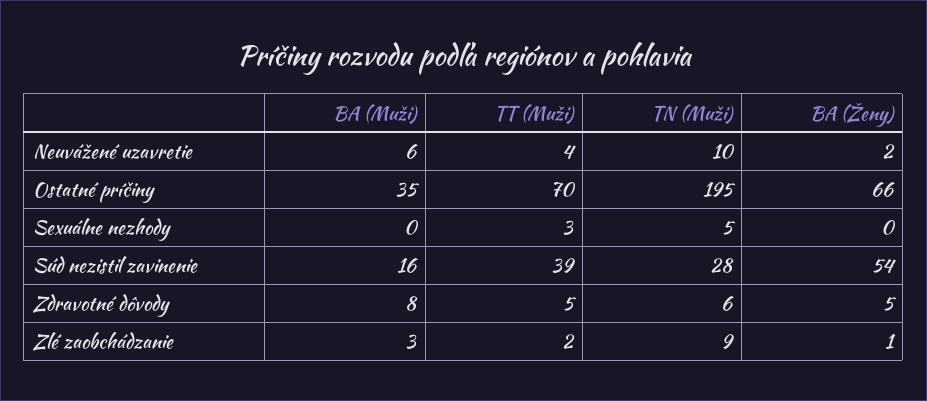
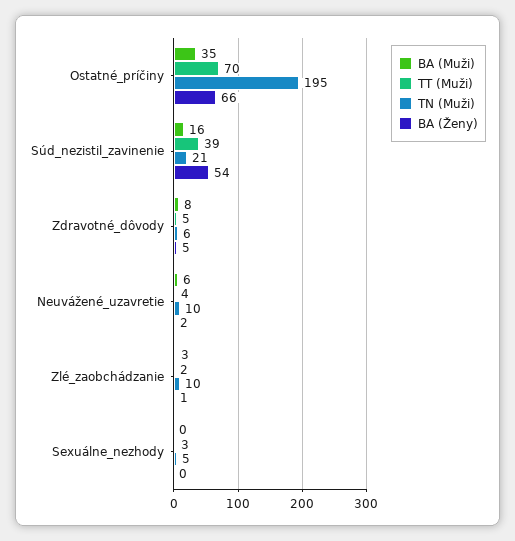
  {
    "BA (Muži)": {
      "Neuvážené uzavretie": 6,
      "Ostatné príčiny": 35,
      "Sexuálne nezhody": 0,
      "Súd nezistil zavinenie": 16,
      "Zdravotné dôvody": 8,
      "Zlé zaobchádzanie": 3
    },
    "TT (Muži)": {
      "Neuvážené uzavretie": 4,
      "Ostatné príčiny": 70,
      "Sexuálne nezhody": 3,
      "Súd nezistil zavinenie": 39,
      "Zdravotné dôvody": 5,
      "Zlé zaobchádzanie": 2
    },
    "TN (Muži)": {
      "Neuvážené uzavretie": 10,
      "Ostatné príčiny": 195,
      "Sexuálne nezhody": 5,
-     "Súd nezistil zavinenie": 28,
+     "Súd nezistil zavinenie": 21,
      "Zdravotné dôvody": 6,
-     "Zlé zaobchádzanie": 9
+     "Zlé zaobchádzanie": 10
    },
    "BA (Ženy)": {
      "Neuvážené uzavretie": 2,
      "Ostatné príčiny": 66,
      "Sexuálne nezhody": 0,
      "Súd nezistil zavinenie": 54,
      "Zdravotné dôvody": 5,
      "Zlé zaobchádzanie": 1
    }
  }

